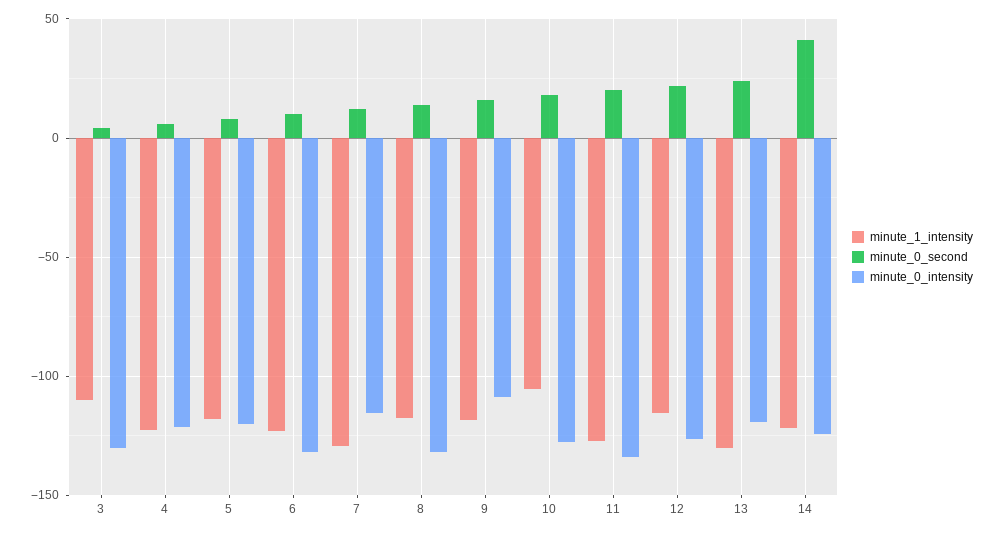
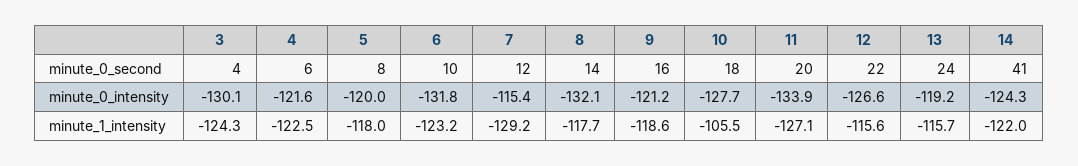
  {
    "minute_1_intensity": {
-     "3": -110,
+     "3": -124.3,
      "4": -122.5,
      "5": -118,
      "6": -123.2,
      "7": -129.2,
      "8": -117.7,
      "9": -118.6,
      "10": -105.5,
      "11": -127.1,
      "12": -115.6,
-     "13": -130,
+     "13": -115.7,
      "14": -122
    },
    "minute_0_second": {
      "3": 4,
      "4": 6,
      "5": 8,
      "6": 10,
      "7": 12,
      "8": 14,
      "9": 16,
      "10": 18,
      "11": 20,
      "12": 22,
      "13": 24,
      "14": 41
    },
    "minute_0_intensity": {
      "3": -130.1,
      "4": -121.6,
      "5": -120,
      "6": -131.8,
      "7": -115.4,
      "8": -132.1,
-     "9": -110,
+     "9": -121.2,
      "10": -127.7,
      "11": -133.9,
      "12": -126.6,
      "13": -119.2,
      "14": -124.3
    }
  }

